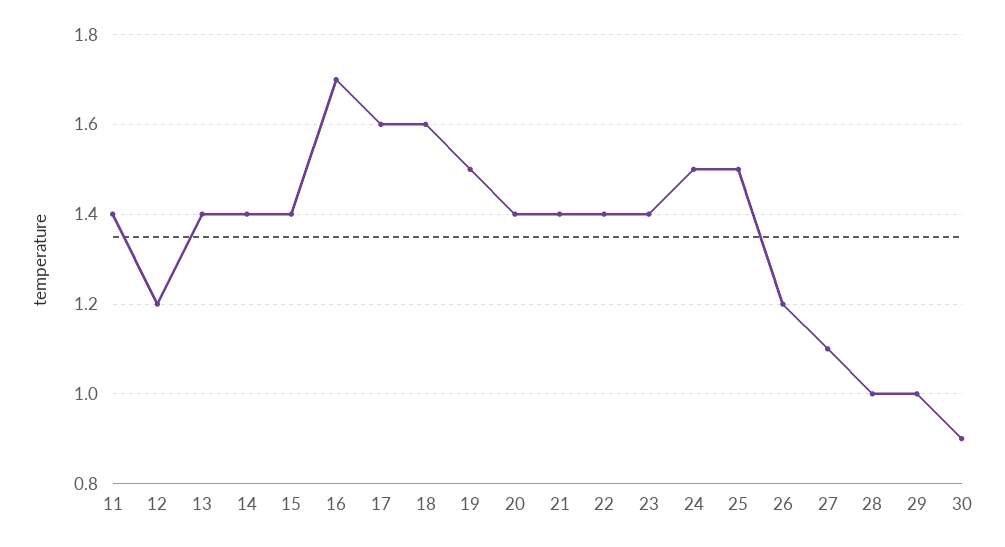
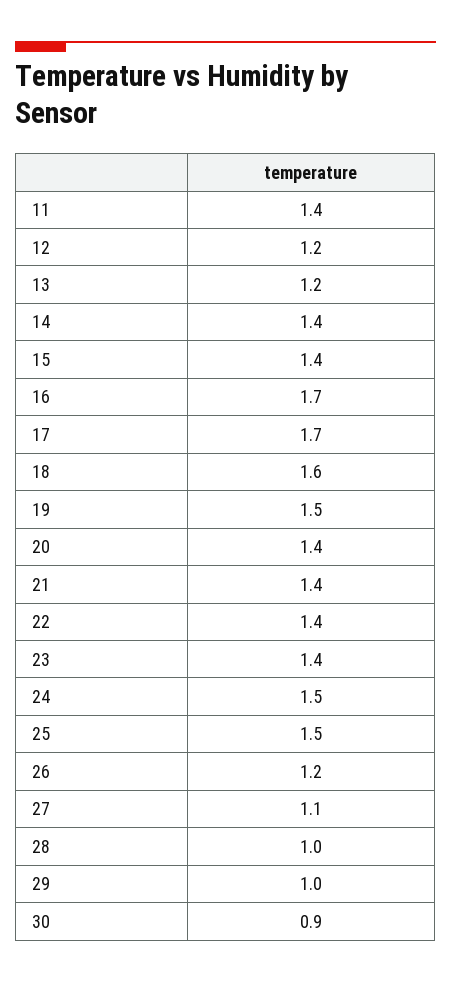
  {
    "11": 1.4,
    "12": 1.2,
-   "13": 1.4,
+   "13": 1.2,
    "14": 1.4,
    "15": 1.4,
    "16": 1.7,
-   "17": 1.6,
+   "17": 1.7,
    "18": 1.6,
    "19": 1.5,
    "20": 1.4,
    "21": 1.4,
    "22": 1.4,
    "23": 1.4,
    "24": 1.5,
    "25": 1.5,
    "26": 1.2,
    "27": 1.1,
    "28": 1,
    "29": 1,
    "30": 0.9
  }

